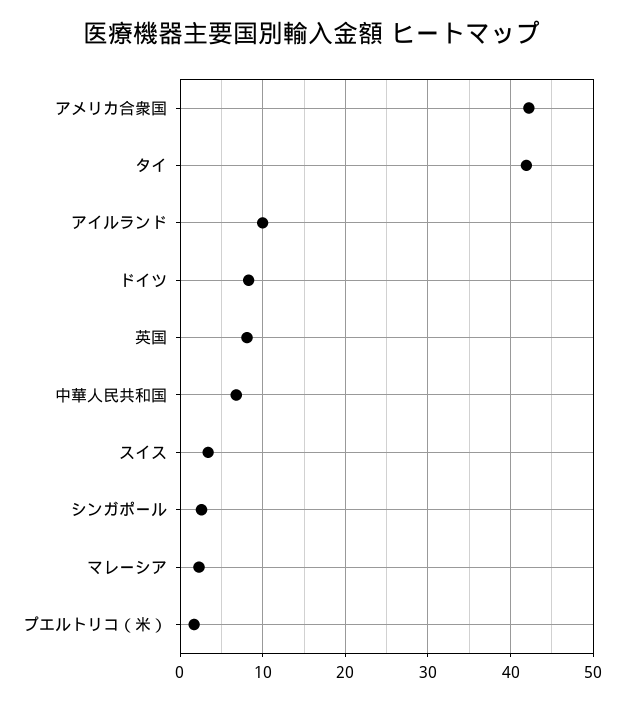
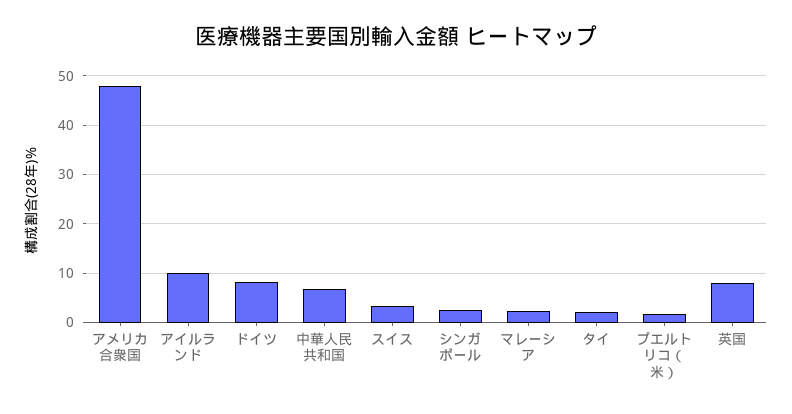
  {
-   "アメリカ合衆国": 42,
+   "アメリカ合衆国": 48,
-   "タイ": 42,
+   "タイ": 2,
    "アイルランド": 10,
    "ドイツ": 8,
    "英国": 8,
    "中華人民共和国": 7,
    "スイス": 3,
    "シンガポール": 3,
    "マレーシア": 2,
    "プエルトリコ（米）": 2
  }

